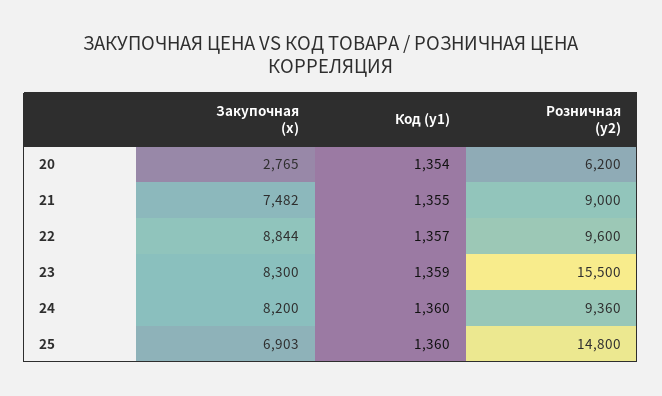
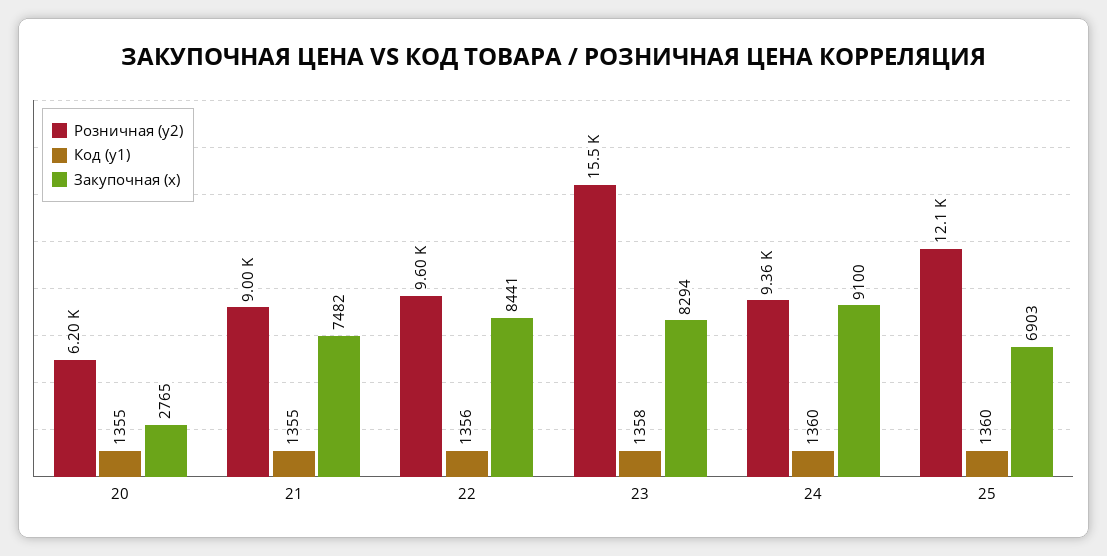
  {
    "Закупочная (x)": {
      "20": 2765,
      "21": 7482,
-     "22": 8844,
+     "22": 8441,
-     "23": 8300,
+     "23": 8294,
-     "24": 8200,
+     "24": 9100,
      "25": 6903
    },
    "Код (y1)": {
-     "20": 1354,
+     "20": 1355,
      "21": 1355,
-     "22": 1357,
+     "22": 1356,
-     "23": 1359,
+     "23": 1358,
      "24": 1360,
      "25": 1360
    },
    "Розничная (y2)": {
      "20": 6200,
      "21": 9000,
      "22": 9600,
      "23": 15500,
      "24": 9360,
-     "25": 14800
+     "25": 12100
    }
  }

